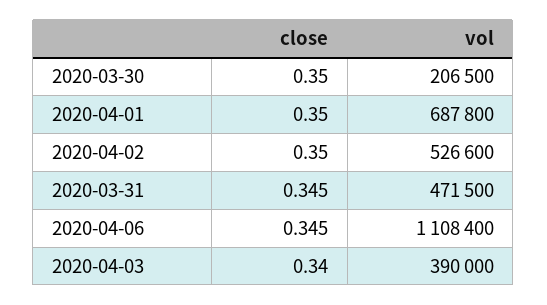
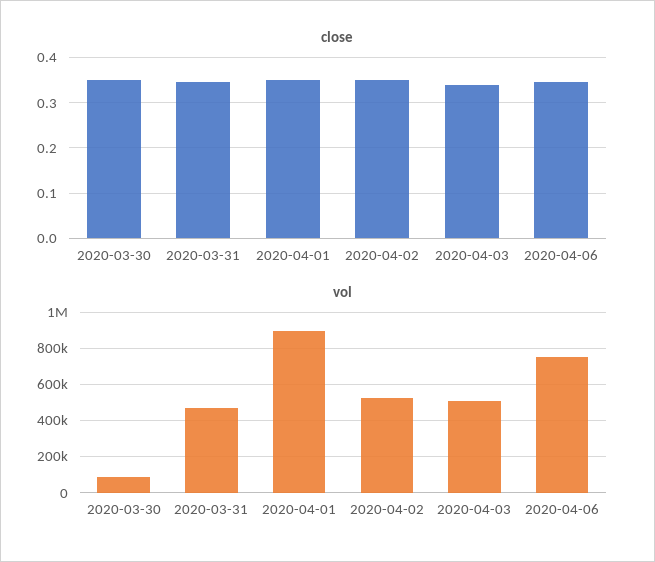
  {
    "close": {
      "2020-03-30": 0.35,
      "2020-04-01": 0.35,
      "2020-04-02": 0.35,
      "2020-03-31": 0.345,
      "2020-04-06": 0.345,
      "2020-04-03": 0.34
    },
    "vol": {
-     "2020-03-30": 206500,
+     "2020-03-30": 100000,
-     "2020-04-01": 687800,
+     "2020-04-01": 900000,
      "2020-04-02": 526600,
      "2020-03-31": 471500,
-     "2020-04-06": 1108400,
+     "2020-04-06": 750000,
-     "2020-04-03": 390000
+     "2020-04-03": 500000
    }
  }

